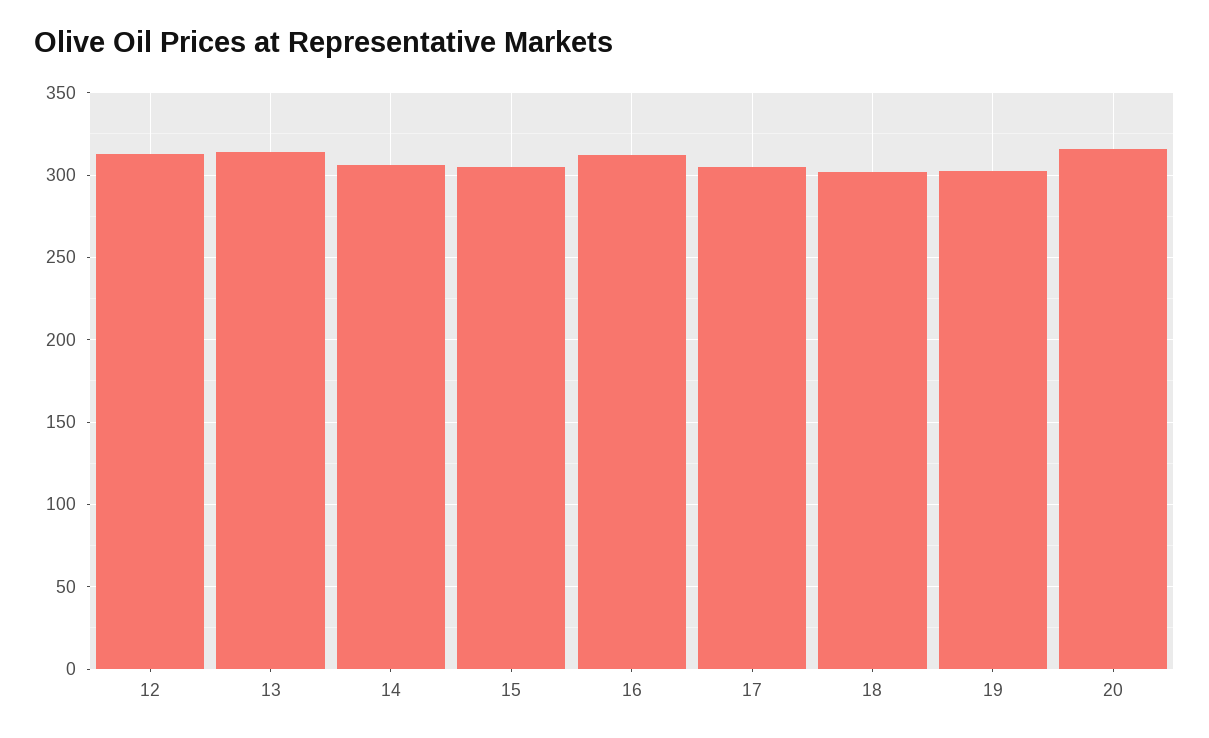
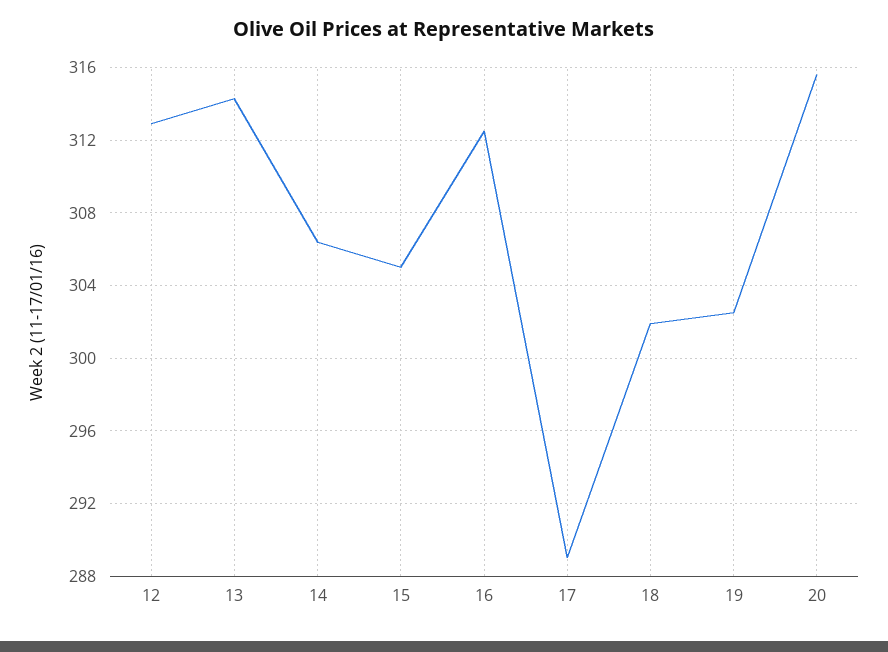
  {
    "12": 313,
    "13": 314.5,
    "14": 306.5,
    "15": 305,
    "16": 312.5,
-   "17": 305,
+   "17": 289,
    "18": 302,
    "19": 302.5,
    "20": 315.5
  }

